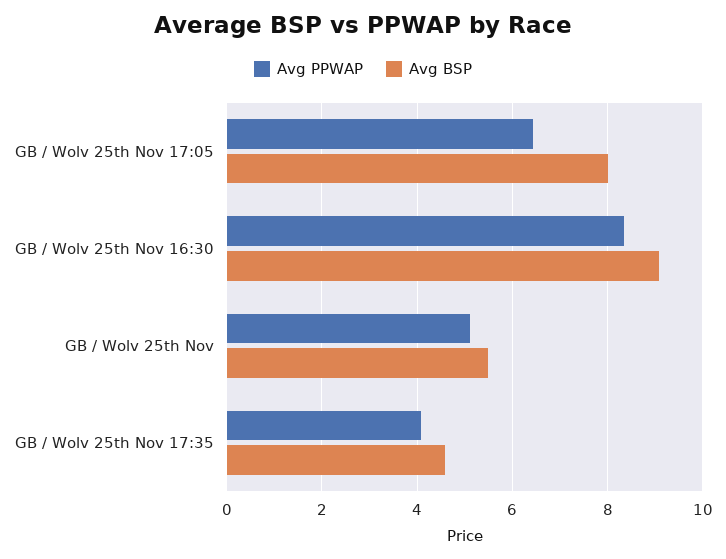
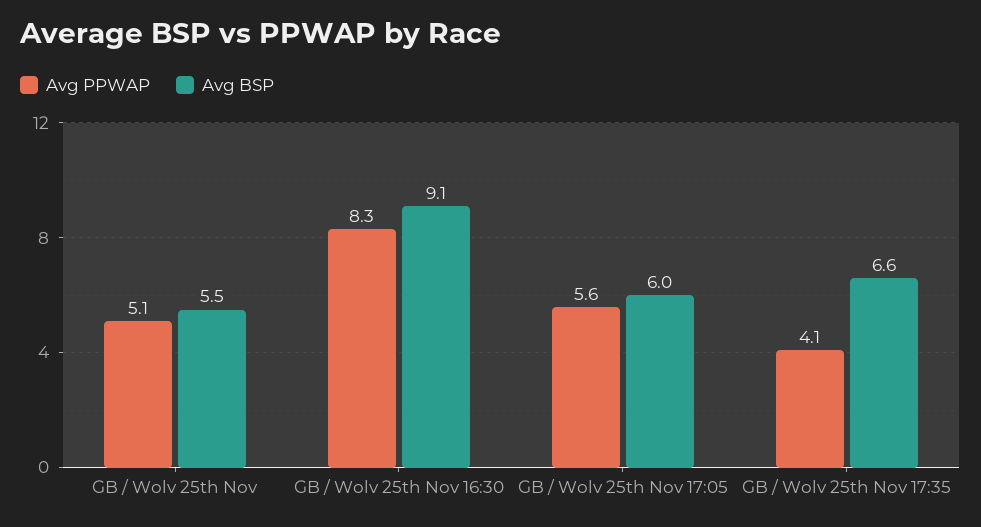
  {
    "Avg PPWAP": {
-     "GB / Wolv 25th Nov 17:05": 6.4,
+     "GB / Wolv 25th Nov 17:05": 5.6,
      "GB / Wolv 25th Nov 16:30": 8.3,
      "GB / Wolv 25th Nov": 5.1,
      "GB / Wolv 25th Nov 17:35": 4.1
    },
    "Avg BSP": {
-     "GB / Wolv 25th Nov 17:05": 8,
+     "GB / Wolv 25th Nov 17:05": 6,
      "GB / Wolv 25th Nov 16:30": 9.1,
      "GB / Wolv 25th Nov": 5.5,
-     "GB / Wolv 25th Nov 17:35": 4.6
+     "GB / Wolv 25th Nov 17:35": 6.6
    }
  }

